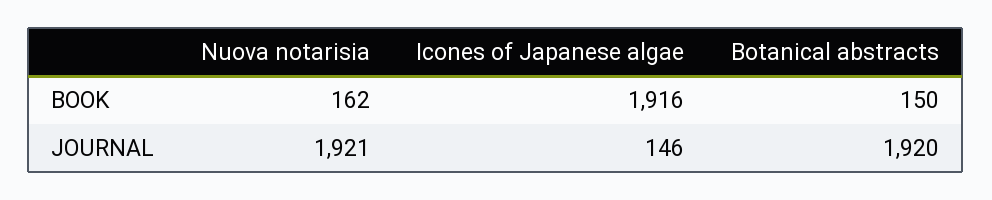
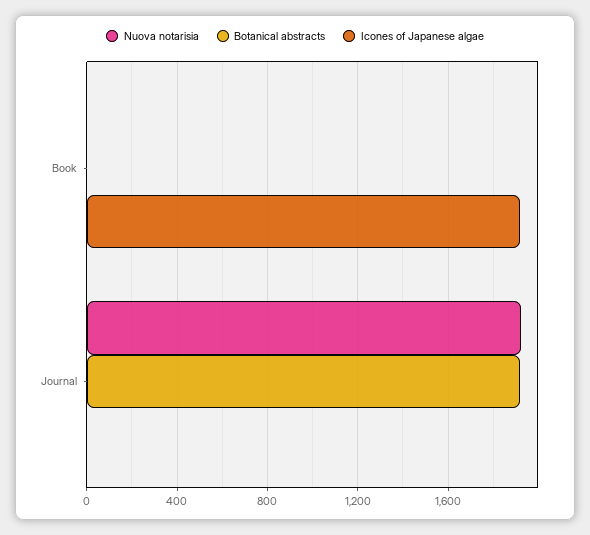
  {
    "Nuova notarisia": {
-     "BOOK": 162,
+     "BOOK": 0,
      "JOURNAL": 1921
    },
    "Icones of Japanese algae": {
      "BOOK": 1916,
-     "JOURNAL": 146
+     "JOURNAL": 0
    },
    "Botanical abstracts": {
-     "BOOK": 150,
+     "BOOK": 0,
      "JOURNAL": 1920
    }
  }

